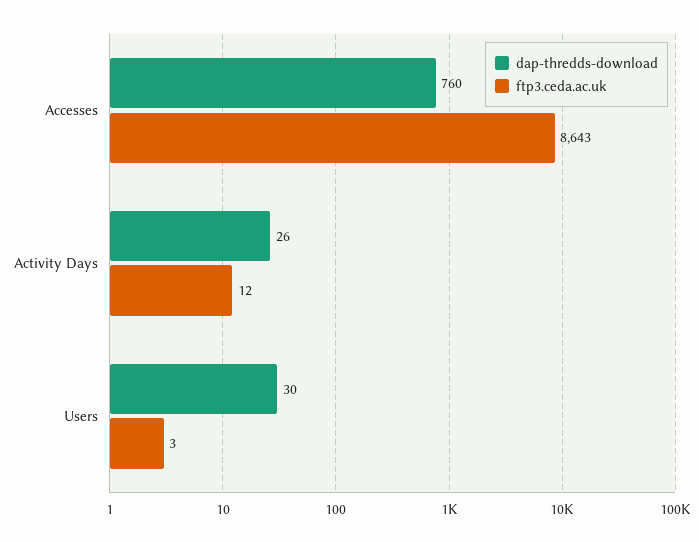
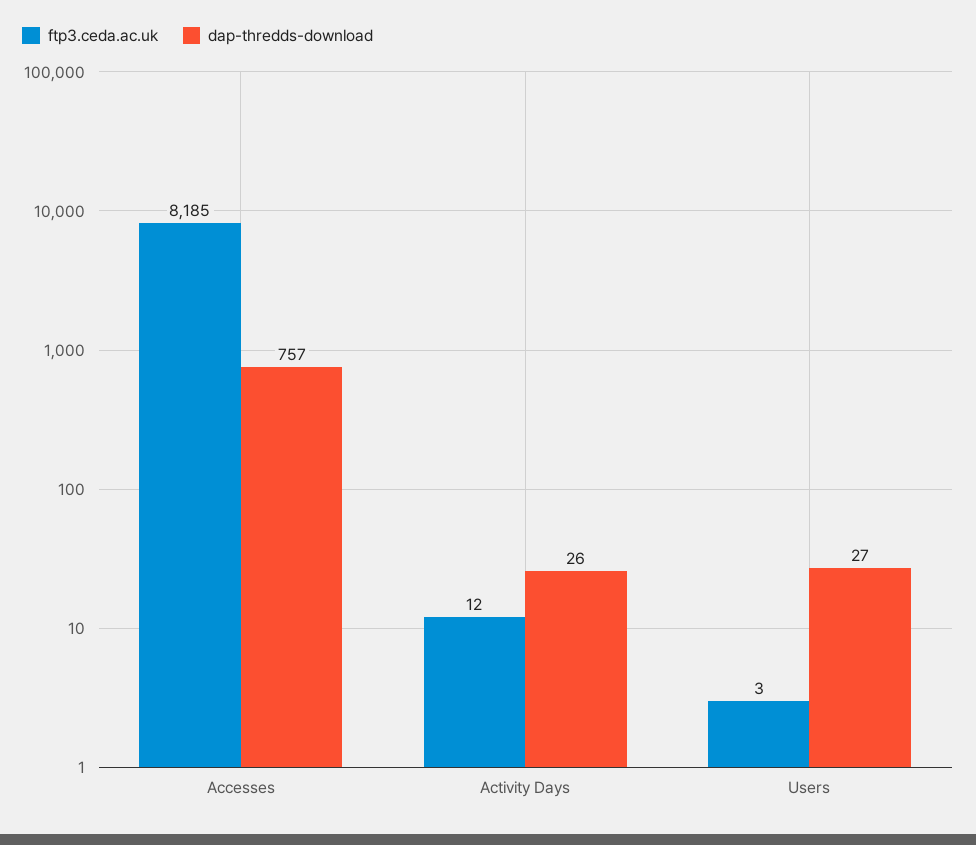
  {
    "dap-thredds-download": {
-     "Accesses": 760,
+     "Accesses": 757,
      "Activity Days": 26,
-     "Users": 30
+     "Users": 27
    },
    "ftp3.ceda.ac.uk": {
-     "Accesses": 8643,
+     "Accesses": 8185,
      "Activity Days": 12,
      "Users": 3
    }
  }

